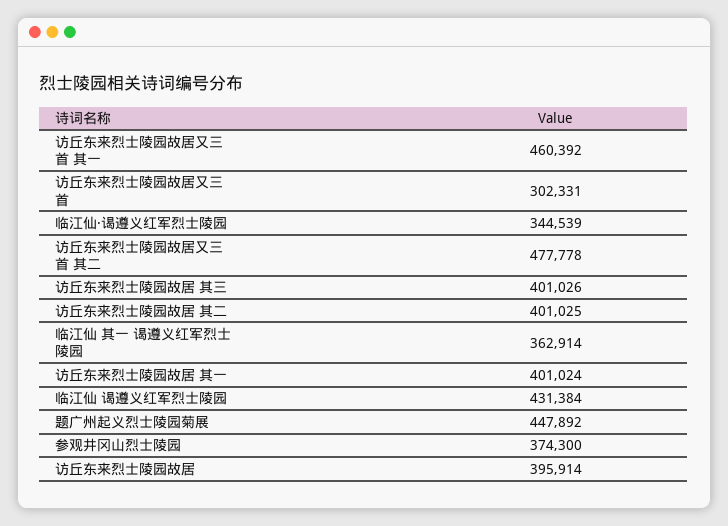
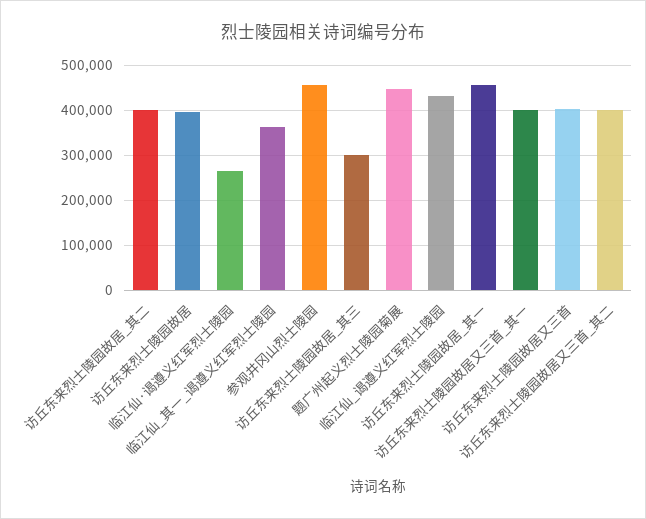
  {
-   "访丘东来烈士陵园故居又三首 其一": 460392,
+   "访丘东来烈士陵园故居又三首 其一": 400000,
-   "访丘东来烈士陵园故居又三首": 302331,
+   "访丘东来烈士陵园故居又三首": 400000,
-   "临江仙·谒遵义红军烈士陵园": 344539,
+   "临江仙·谒遵义红军烈士陵园": 260000,
-   "访丘东来烈士陵园故居又三首 其二": 477778,
+   "访丘东来烈士陵园故居又三首 其二": 400000,
-   "访丘东来烈士陵园故居 其三": 401026,
+   "访丘东来烈士陵园故居 其三": 300000,
    "访丘东来烈士陵园故居 其二": 401025,
    "临江仙 其一 谒遵义红军烈士陵园": 362914,
-   "访丘东来烈士陵园故居 其一": 401024,
+   "访丘东来烈士陵园故居 其一": 460000,
    "临江仙 谒遵义红军烈士陵园": 431384,
    "题广州起义烈士陵园菊展": 447892,
-   "参观井冈山烈士陵园": 374300,
+   "参观井冈山烈士陵园": 460000,
    "访丘东来烈士陵园故居": 395914
  }

